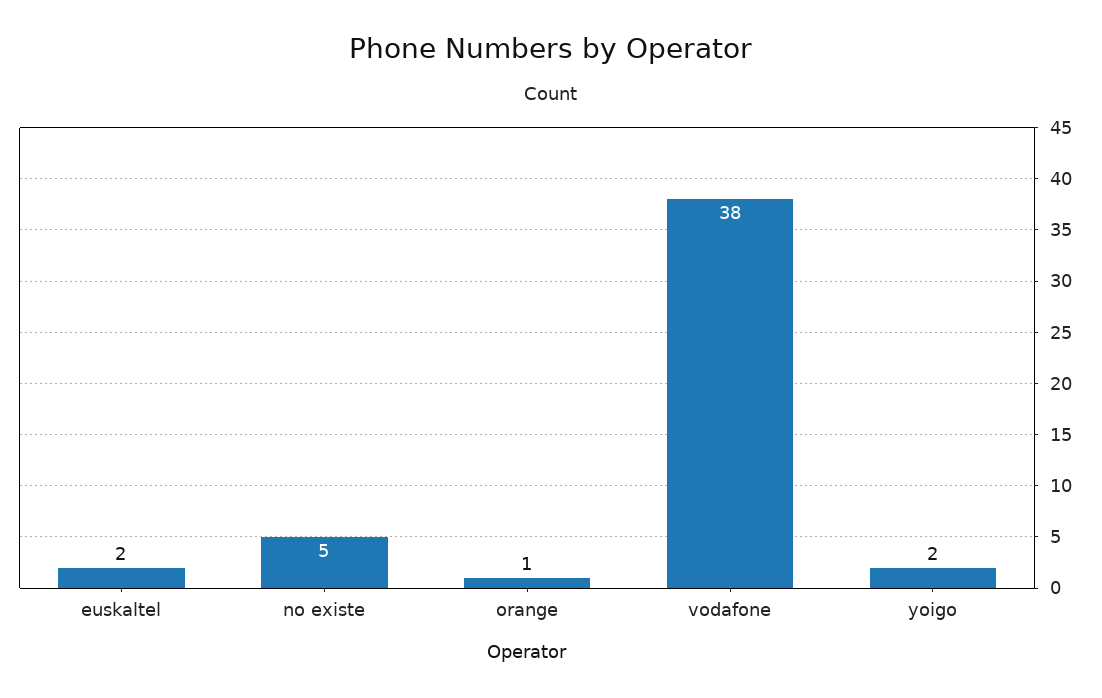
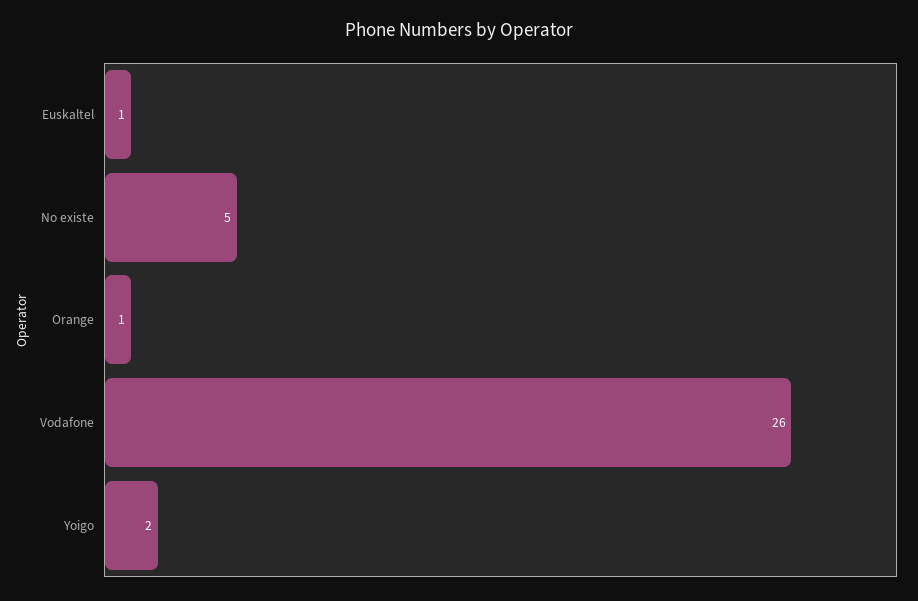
  {
-   "euskaltel": 2,
+   "euskaltel": 1,
    "no existe": 5,
    "orange": 1,
-   "vodafone": 38,
+   "vodafone": 26,
    "yoigo": 2
  }

